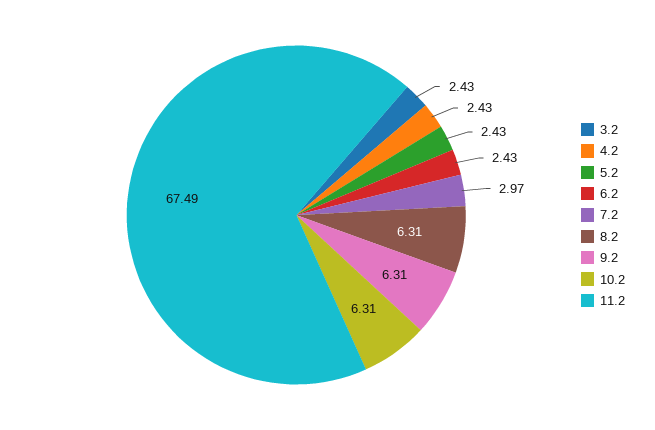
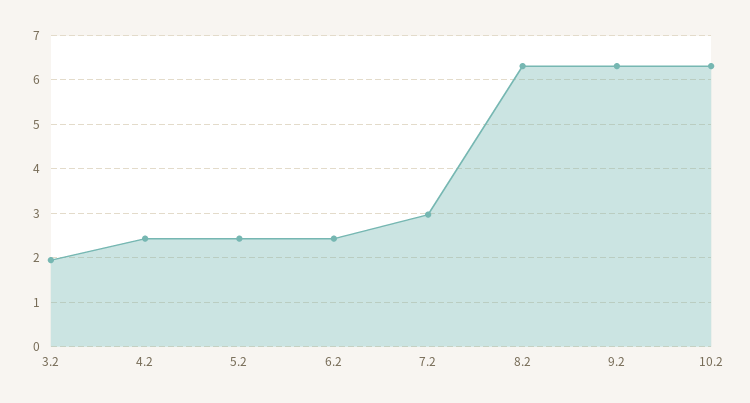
  {
-   "3.2": 2.43,
+   "3.2": 2,
    "4.2": 2.43,
    "5.2": 2.43,
    "6.2": 2.43,
    "7.2": 2.97,
    "8.2": 6.31,
    "9.2": 6.31,
-   "10.2": 6.31,
+   "10.2": 6.31
-   "11.2": 67.49
  }

